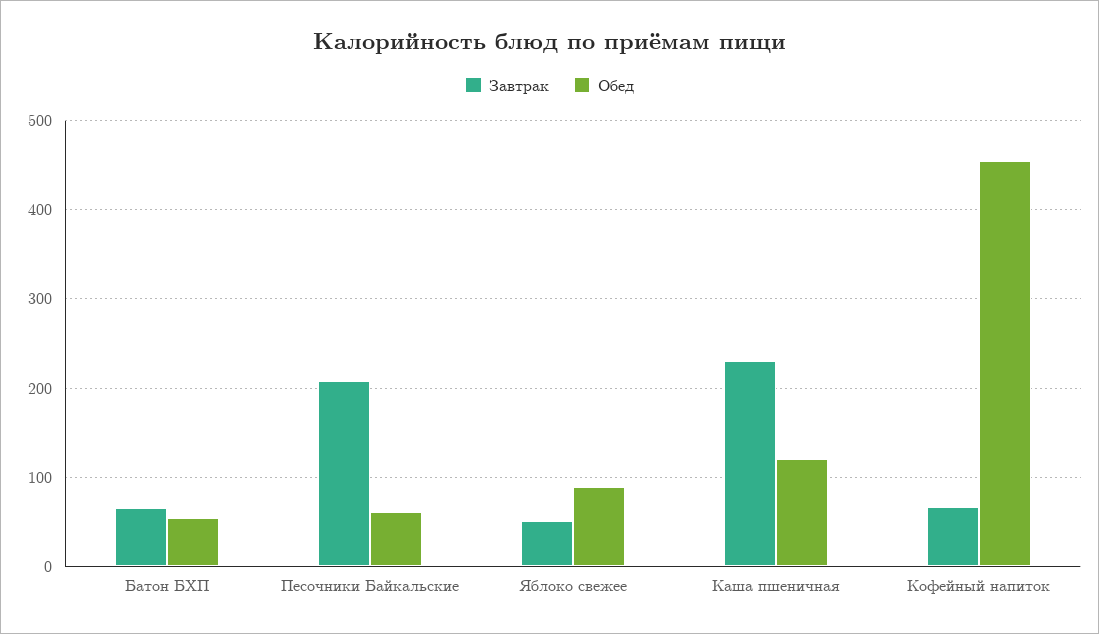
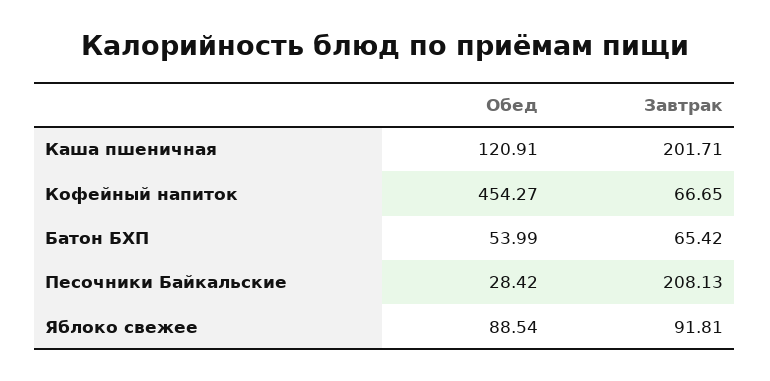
  {
    "Завтрак": {
      "Батон БХП": 65.42,
      "Песочники Байкальские": 208.13,
-     "Яблоко свежее": 50,
+     "Яблоко свежее": 91.81,
-     "Каша пшеничная": 230,
+     "Каша пшеничная": 201.71,
      "Кофейный напиток": 66.65
    },
    "Обед": {
      "Батон БХП": 53.99,
-     "Песочники Байкальские": 60,
+     "Песочники Байкальские": 28.42,
      "Яблоко свежее": 88.54,
      "Каша пшеничная": 120.91,
      "Кофейный напиток": 454.27
    }
  }

